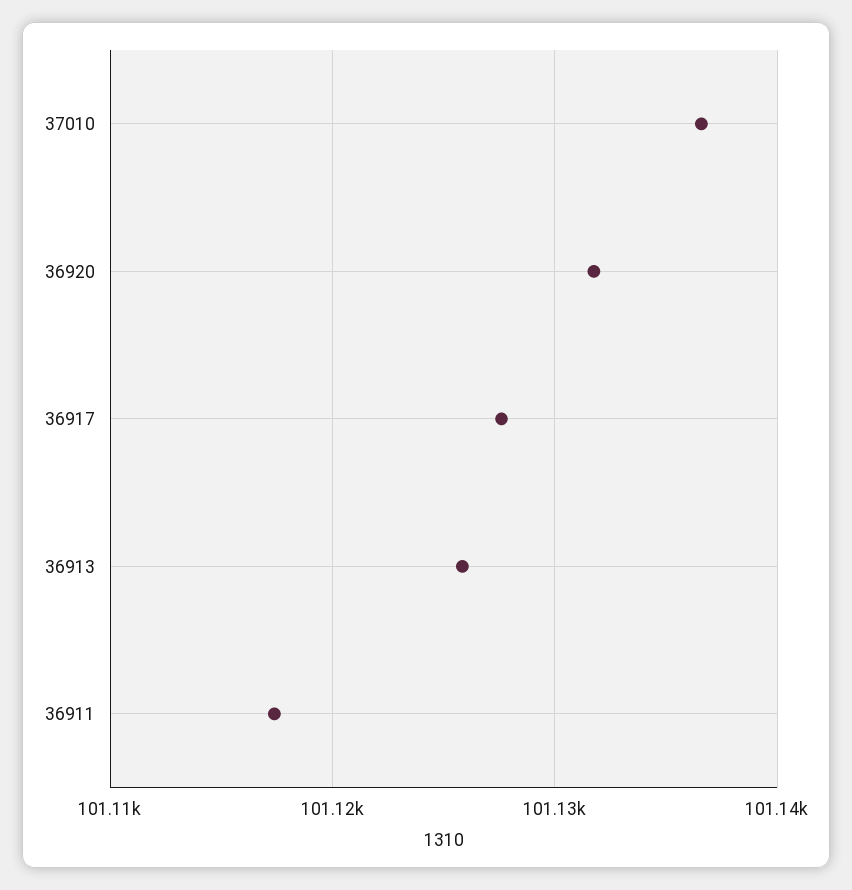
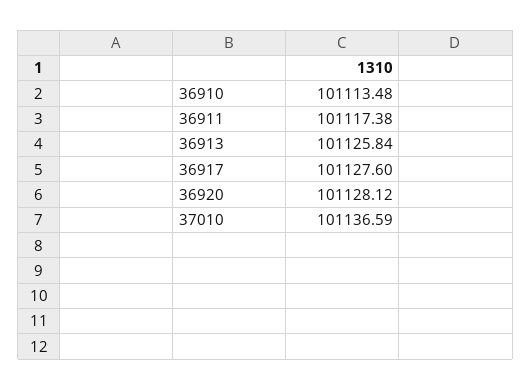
  {
    "37010": 101136.59,
-   "36920": 101132,
+   "36920": 101128.12,
    "36917": 101127.6,
    "36913": 101125.84,
-   "36911": 101117.38
+   "36911": 101117.38,
+   "36910": 101113.48
  }

